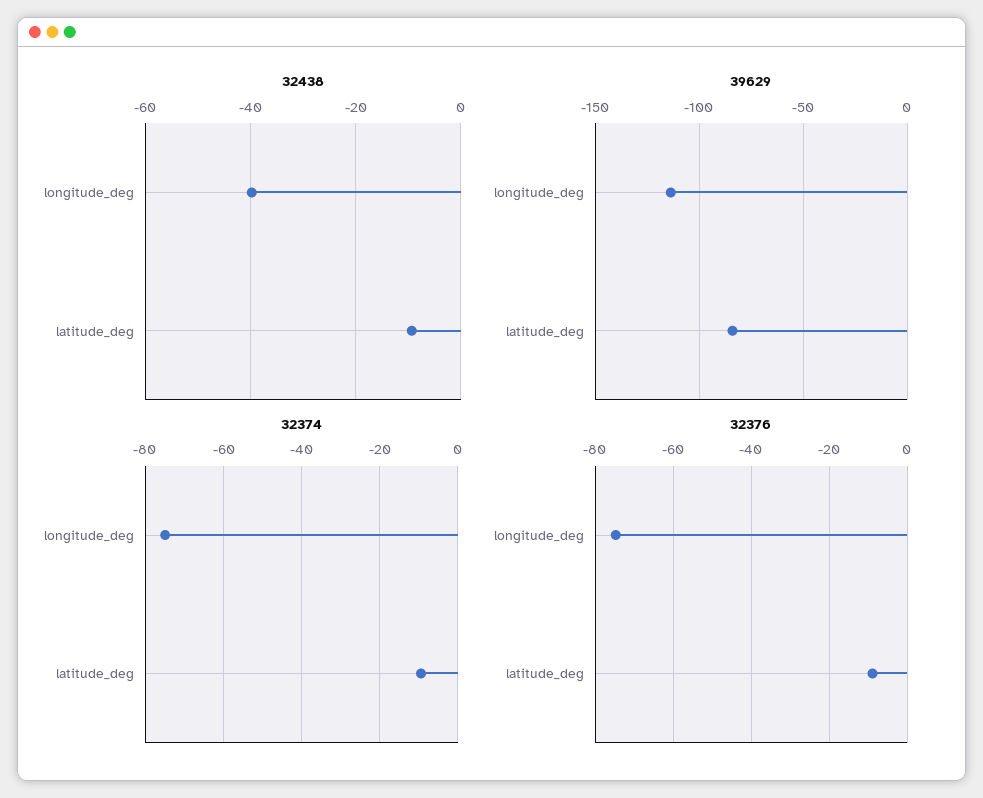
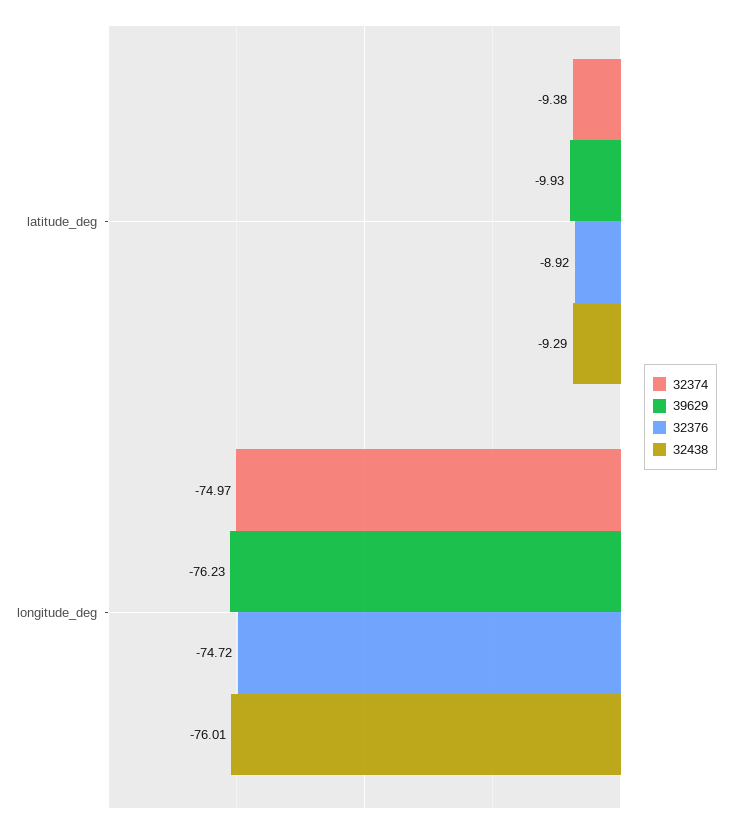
  {
    "32438": {
-     "longitude_deg": -40,
+     "longitude_deg": -76.01,
      "latitude_deg": -9.29
    },
    "39629": {
-     "longitude_deg": -115,
+     "longitude_deg": -76.23,
-     "latitude_deg": -85
+     "latitude_deg": -9.93
    },
    "32374": {
      "longitude_deg": -74.97,
      "latitude_deg": -9.38
    },
    "32376": {
      "longitude_deg": -74.72,
      "latitude_deg": -8.92
    }
  }

